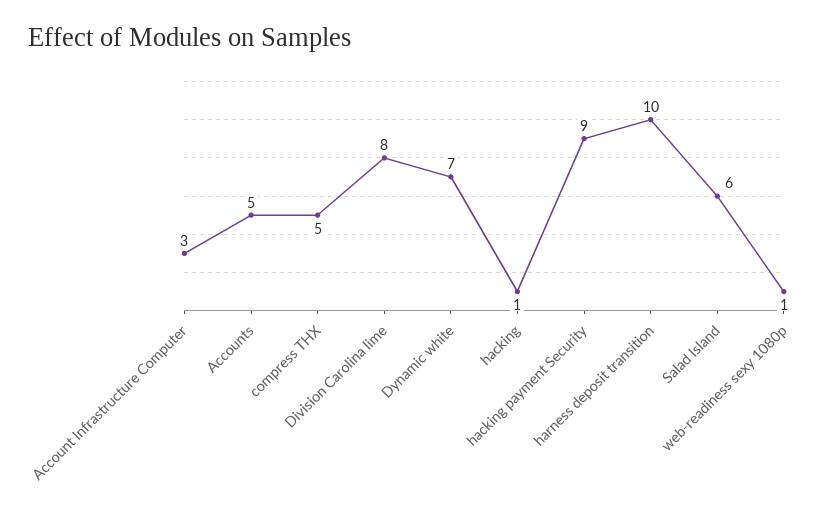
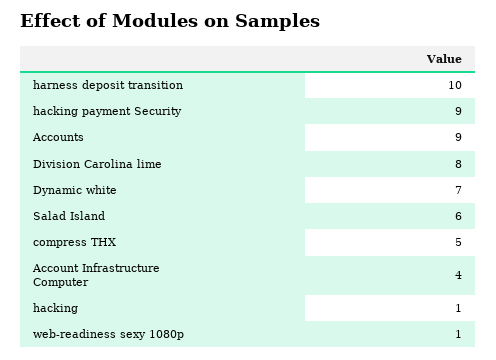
  {
-   "Account Infrastructure Computer": 3,
+   "Account Infrastructure Computer": 4,
-   "Accounts": 5,
+   "Accounts": 9,
    "compress THX": 5,
    "Division Carolina lime": 8,
    "Dynamic white": 7,
    "hacking": 1,
    "hacking payment Security": 9,
    "harness deposit transition": 10,
    "Salad Island": 6,
    "web-readiness sexy 1080p": 1
  }

